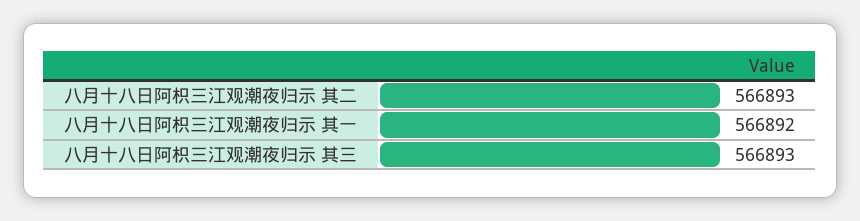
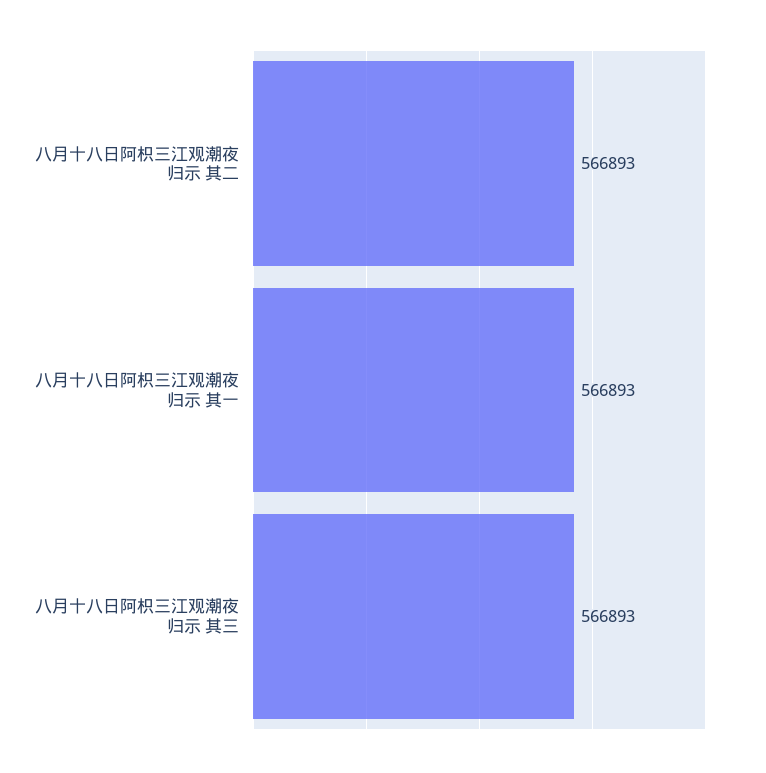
  {
    "八月十八日阿枳三江观潮夜归示 其二": 566893,
-   "八月十八日阿枳三江观潮夜归示 其一": 566892,
+   "八月十八日阿枳三江观潮夜归示 其一": 566893,
    "八月十八日阿枳三江观潮夜归示 其三": 566893
  }

